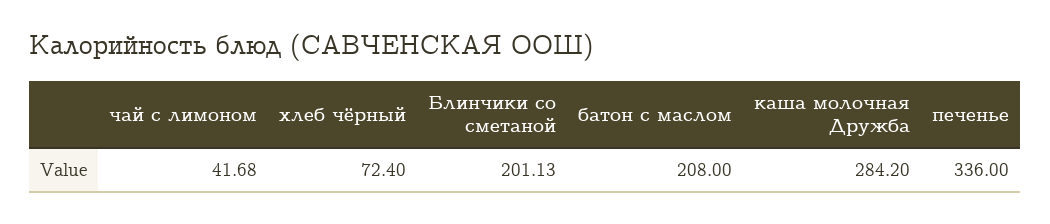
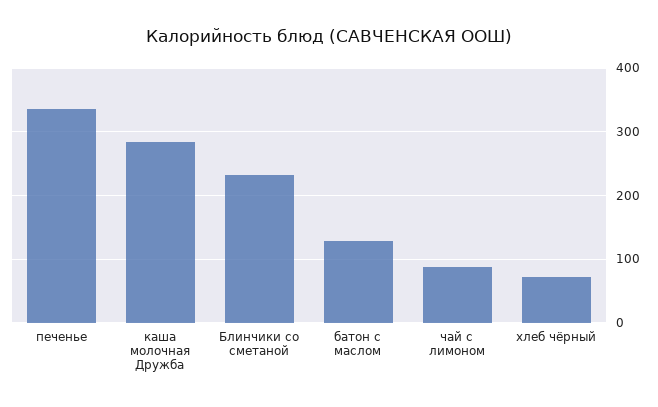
  {
-   "чай с лимоном": 41.68,
+   "чай с лимоном": 90,
    "хлеб чёрный": 72.4,
-   "Блинчики со сметаной": 201.13,
+   "Блинчики со сметаной": 230,
-   "батон с маслом": 208,
+   "батон с маслом": 130,
    "каша молочная Дружба": 284.2,
    "печенье": 336
  }

